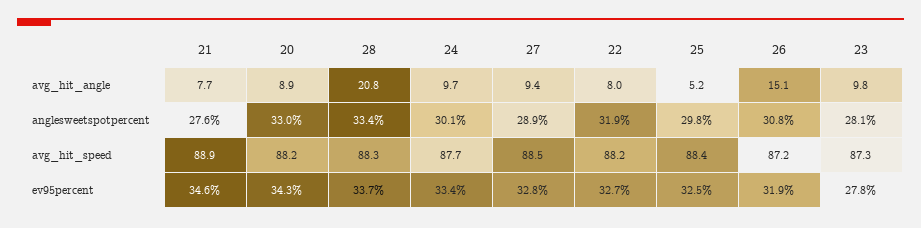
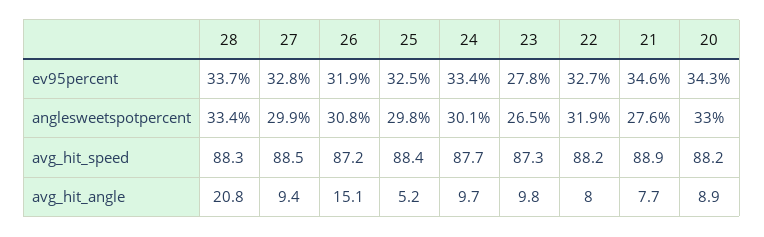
  {
    "21": {
      "avg_hit_angle": 7.7,
      "anglesweetspotpercent": 27.6,
      "avg_hit_speed": 88.9,
      "ev95percent": 34.6
    },
    "20": {
      "avg_hit_angle": 8.9,
      "anglesweetspotpercent": 33,
      "avg_hit_speed": 88.2,
      "ev95percent": 34.3
    },
    "28": {
      "avg_hit_angle": 20.8,
      "anglesweetspotpercent": 33.4,
      "avg_hit_speed": 88.3,
      "ev95percent": 33.7
    },
    "24": {
      "avg_hit_angle": 9.7,
      "anglesweetspotpercent": 30.1,
      "avg_hit_speed": 87.7,
      "ev95percent": 33.4
    },
    "27": {
      "avg_hit_angle": 9.4,
-     "anglesweetspotpercent": 28.9,
+     "anglesweetspotpercent": 29.9,
      "avg_hit_speed": 88.5,
      "ev95percent": 32.8
    },
    "22": {
      "avg_hit_angle": 8,
      "anglesweetspotpercent": 31.9,
      "avg_hit_speed": 88.2,
      "ev95percent": 32.7
    },
    "25": {
      "avg_hit_angle": 5.2,
      "anglesweetspotpercent": 29.8,
      "avg_hit_speed": 88.4,
      "ev95percent": 32.5
    },
    "26": {
      "avg_hit_angle": 15.1,
      "anglesweetspotpercent": 30.8,
      "avg_hit_speed": 87.2,
      "ev95percent": 31.9
    },
    "23": {
      "avg_hit_angle": 9.8,
-     "anglesweetspotpercent": 28.1,
+     "anglesweetspotpercent": 26.5,
      "avg_hit_speed": 87.3,
      "ev95percent": 27.8
    }
  }

